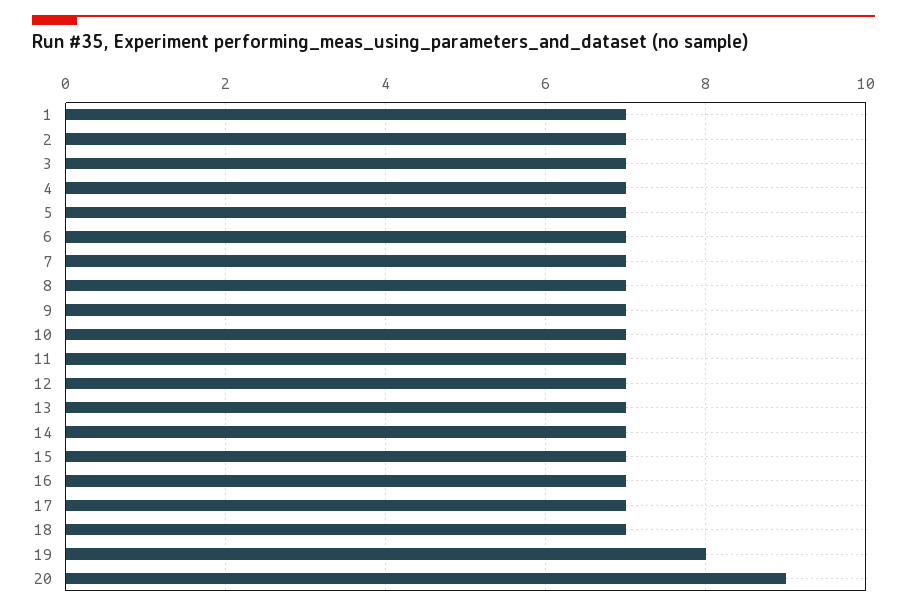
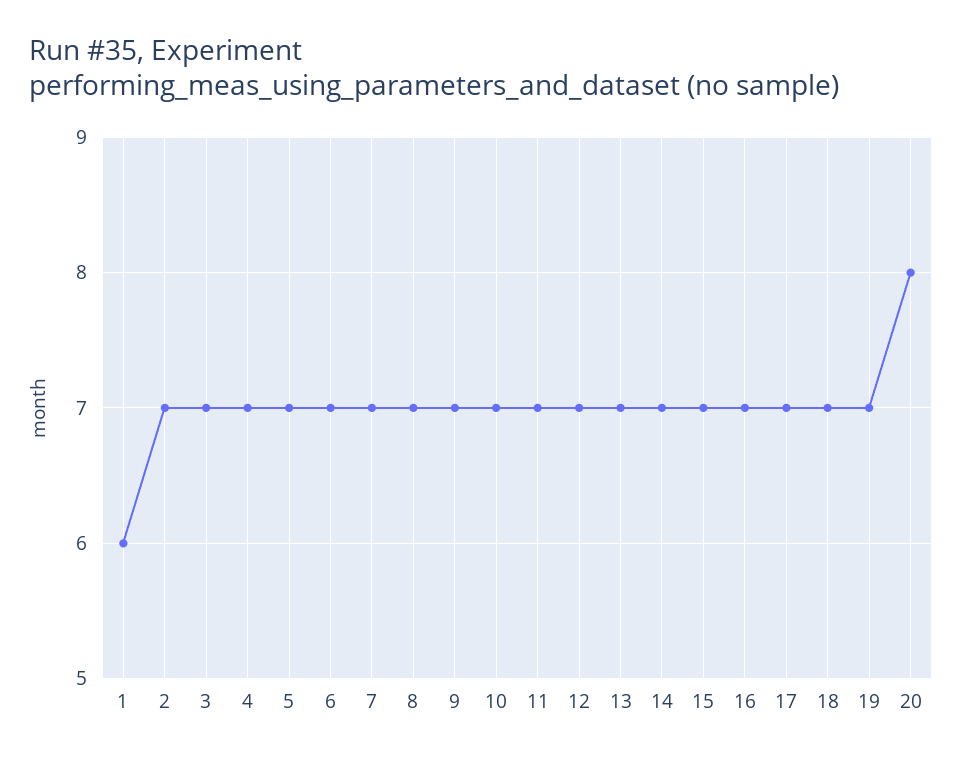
  {
-   "1": 7,
+   "1": 6,
    "2": 7,
    "3": 7,
    "4": 7,
    "5": 7,
    "6": 7,
    "7": 7,
    "8": 7,
    "9": 7,
    "10": 7,
    "11": 7,
    "12": 7,
    "13": 7,
    "14": 7,
    "15": 7,
    "16": 7,
    "17": 7,
    "18": 7,
-   "19": 8,
+   "19": 7,
-   "20": 9
+   "20": 8
  }

